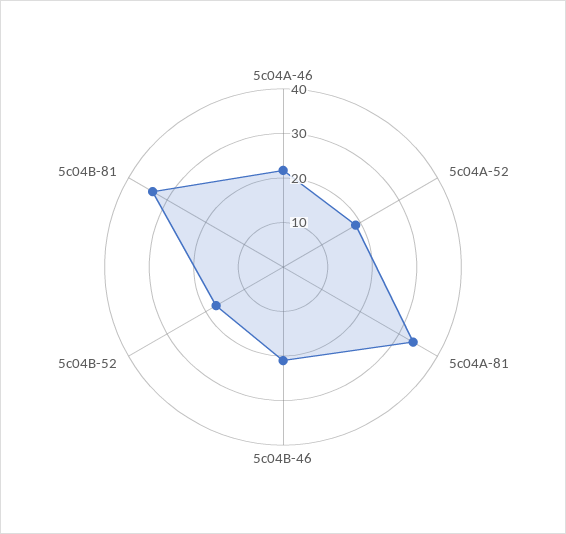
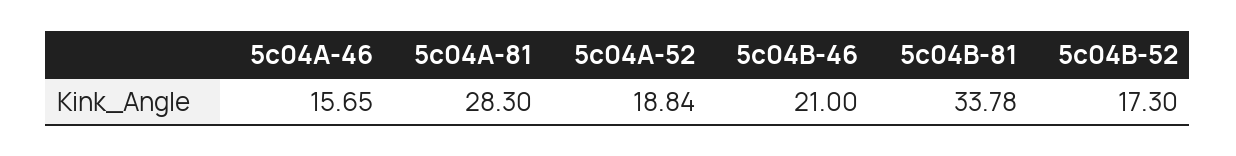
  {
-   "5c04A-46": 22,
+   "5c04A-46": 15.65,
    "5c04A-52": 18.84,
-   "5c04A-81": 34,
+   "5c04A-81": 28.3,
    "5c04B-46": 21,
    "5c04B-52": 17.3,
    "5c04B-81": 33.78
  }

